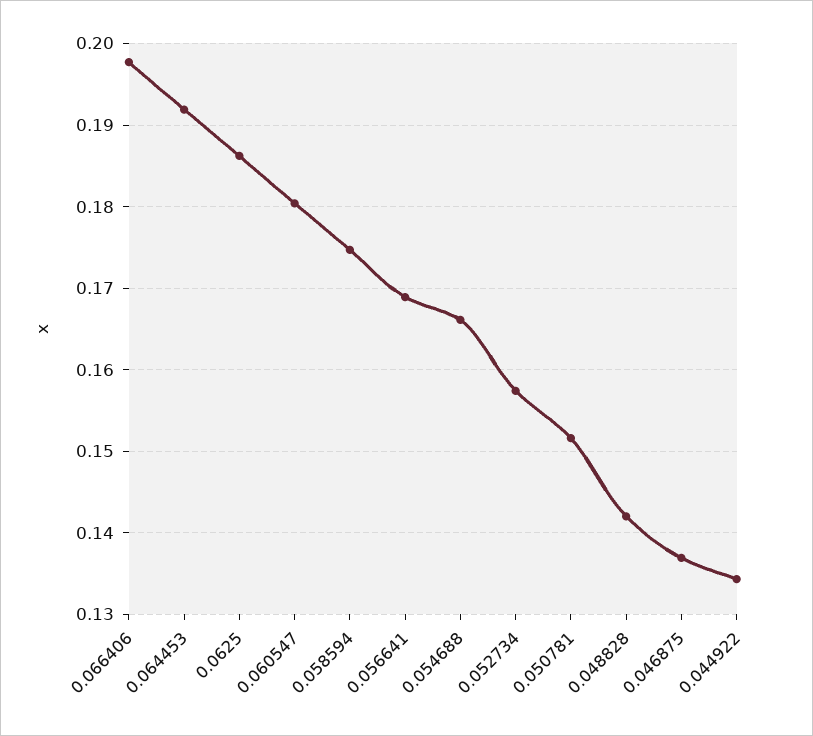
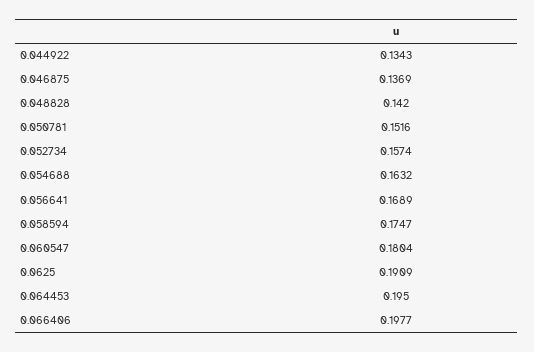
  {
    "0.066406": 0.1977,
-   "0.064453": 0.192,
+   "0.064453": 0.195,
-   "0.0625": 0.186,
+   "0.0625": 0.1909,
    "0.060547": 0.1804,
    "0.058594": 0.1747,
    "0.056641": 0.1689,
-   "0.054688": 0.166,
+   "0.054688": 0.1632,
    "0.052734": 0.1574,
    "0.050781": 0.1516,
    "0.048828": 0.142,
    "0.046875": 0.1369,
    "0.044922": 0.1343
  }

